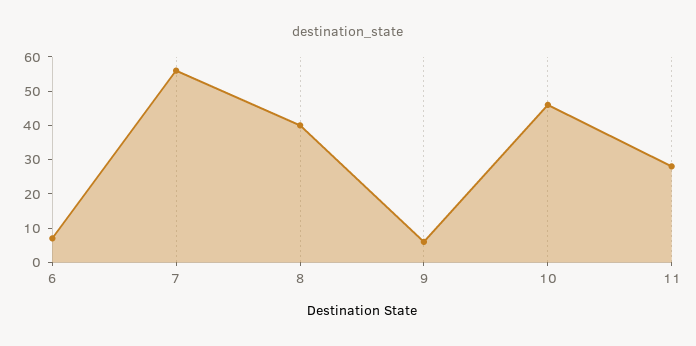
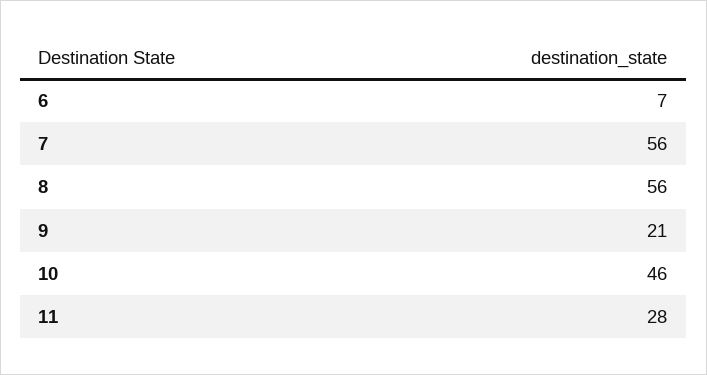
  {
    "6": 7,
    "7": 56,
-   "8": 40,
+   "8": 56,
-   "9": 5,
+   "9": 21,
    "10": 46,
    "11": 28
  }

